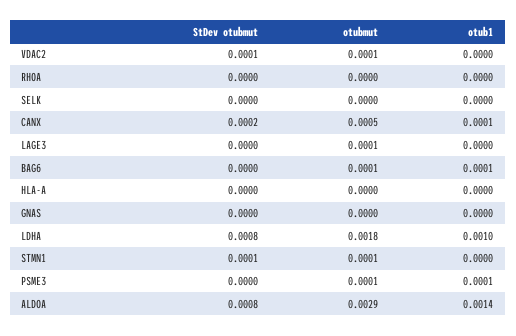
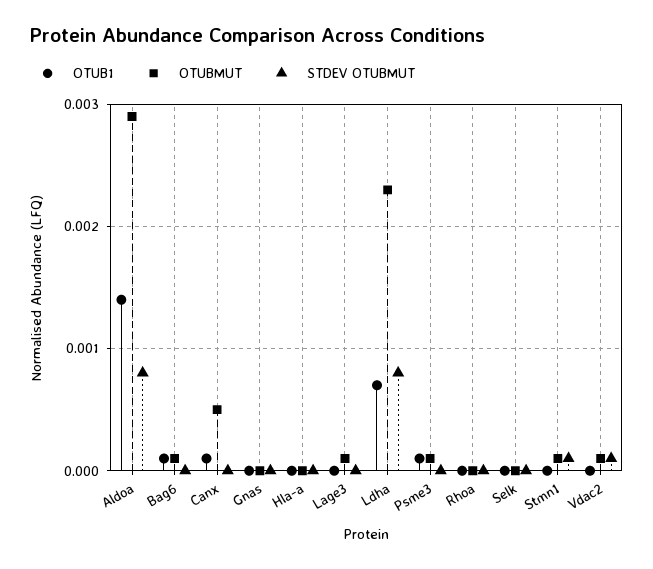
  {
    "StDev otubmut": {
      "VDAC2": 0.0001,
      "RHOA": 0,
      "SELK": 0,
-     "CANX": 0.0002,
+     "CANX": 0,
      "LAGE3": 0,
      "BAG6": 0,
      "HLA-A": 0,
      "GNAS": 0,
      "LDHA": 0.0008,
      "STMN1": 0.0001,
      "PSME3": 0,
      "ALDOA": 0.0008
    },
    "otubmut": {
      "VDAC2": 0.0001,
      "RHOA": 0,
      "SELK": 0,
      "CANX": 0.0005,
      "LAGE3": 0.0001,
      "BAG6": 0.0001,
      "HLA-A": 0,
      "GNAS": 0,
-     "LDHA": 0.0018,
+     "LDHA": 0.0023,
      "STMN1": 0.0001,
      "PSME3": 0.0001,
      "ALDOA": 0.0029
    },
    "otub1": {
      "VDAC2": 0,
      "RHOA": 0,
      "SELK": 0,
      "CANX": 0.0001,
      "LAGE3": 0,
      "BAG6": 0.0001,
      "HLA-A": 0,
      "GNAS": 0,
-     "LDHA": 0.001,
+     "LDHA": 0.0007,
      "STMN1": 0,
      "PSME3": 0.0001,
      "ALDOA": 0.0014
    }
  }

